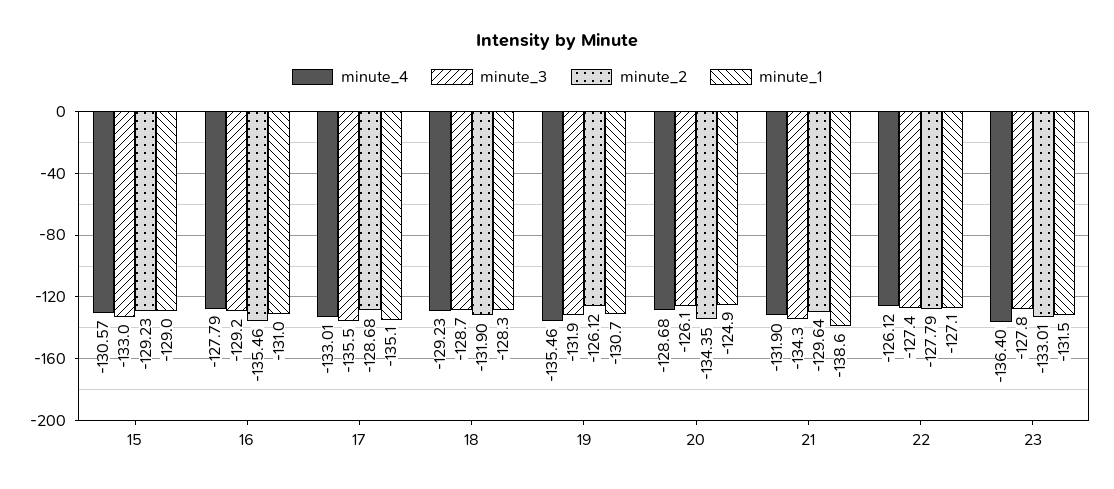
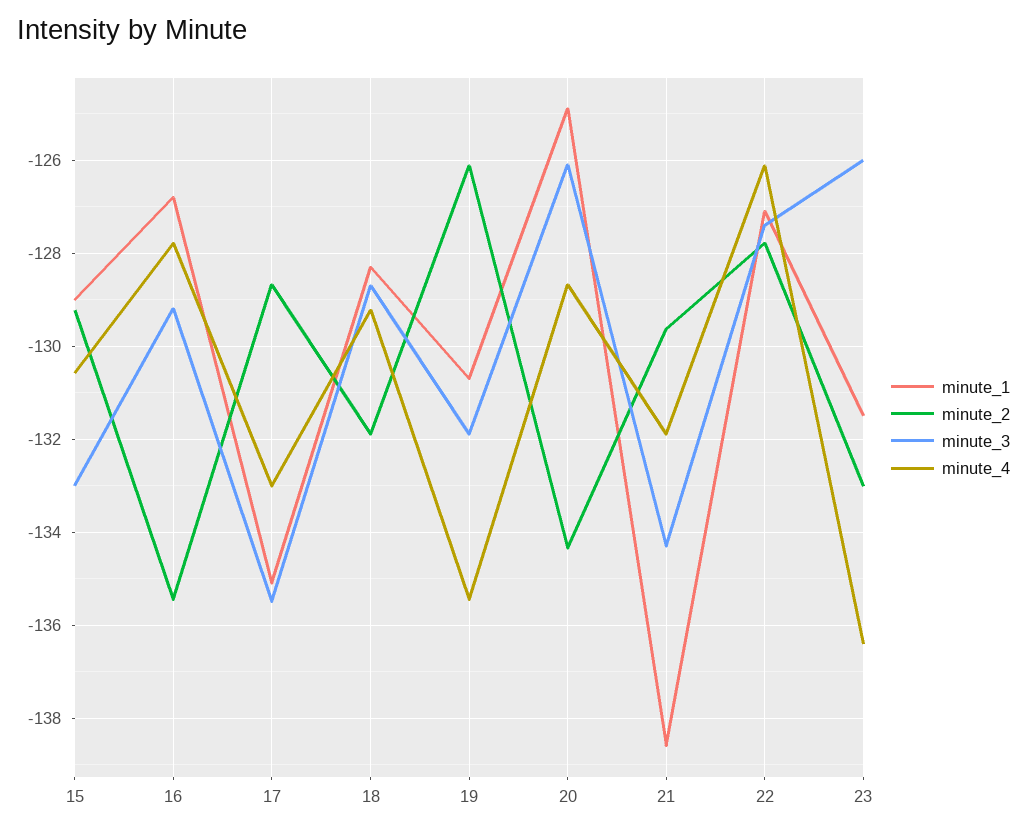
  {
    "minute_4": {
      "15": -130.57,
      "16": -127.79,
      "17": -133.01,
      "18": -129.23,
      "19": -135.46,
      "20": -128.68,
      "21": -131.9,
      "22": -126.12,
      "23": -136.4
    },
    "minute_3": {
      "15": -133,
      "16": -129.2,
      "17": -135.5,
      "18": -128.7,
      "19": -131.9,
      "20": -126.1,
      "21": -134.3,
      "22": -127.4,
-     "23": -127.8
+     "23": -126
    },
    "minute_2": {
      "15": -129.23,
      "16": -135.46,
      "17": -128.68,
      "18": -131.9,
      "19": -126.12,
      "20": -134.35,
      "21": -129.64,
      "22": -127.79,
      "23": -133.01
    },
    "minute_1": {
      "15": -129,
-     "16": -131,
+     "16": -126.8,
      "17": -135.1,
      "18": -128.3,
      "19": -130.7,
      "20": -124.9,
      "21": -138.6,
      "22": -127.1,
      "23": -131.5
    }
  }

